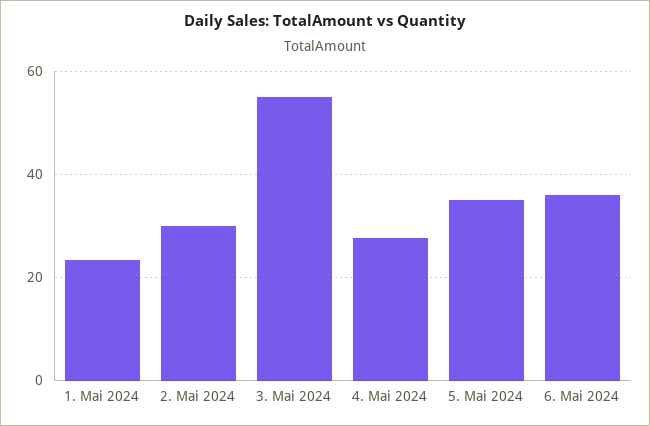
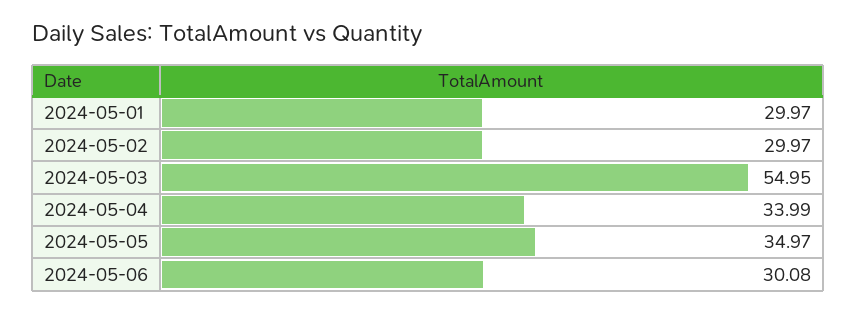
  {
-   "1. Mai 2024": 24,
+   "1. Mai 2024": 29.97,
    "2. Mai 2024": 29.97,
    "3. Mai 2024": 54.95,
-   "4. Mai 2024": 28,
+   "4. Mai 2024": 33.99,
    "5. Mai 2024": 34.97,
-   "6. Mai 2024": 36
+   "6. Mai 2024": 30.08
  }

